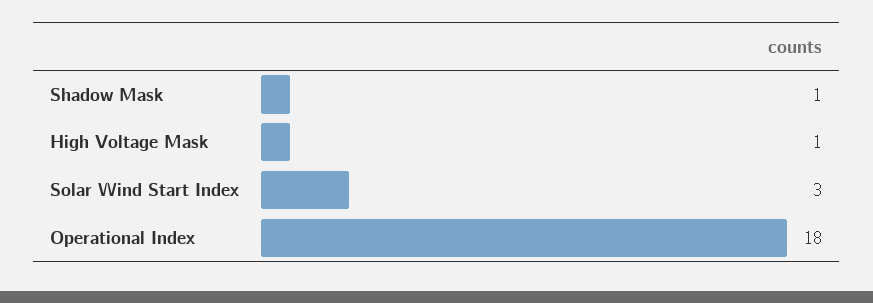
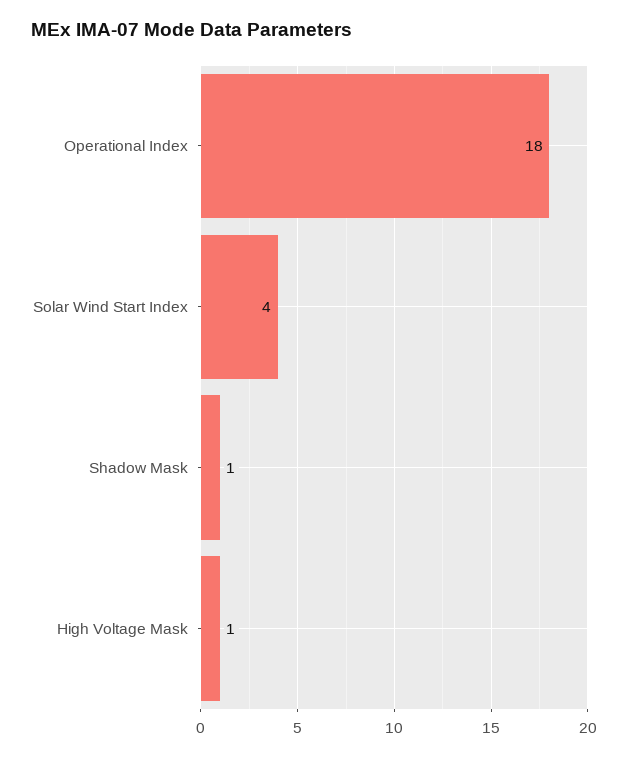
  {
    "Shadow Mask": 1,
    "High Voltage Mask": 1,
-   "Solar Wind Start Index": 3,
+   "Solar Wind Start Index": 4,
    "Operational Index": 18
  }

